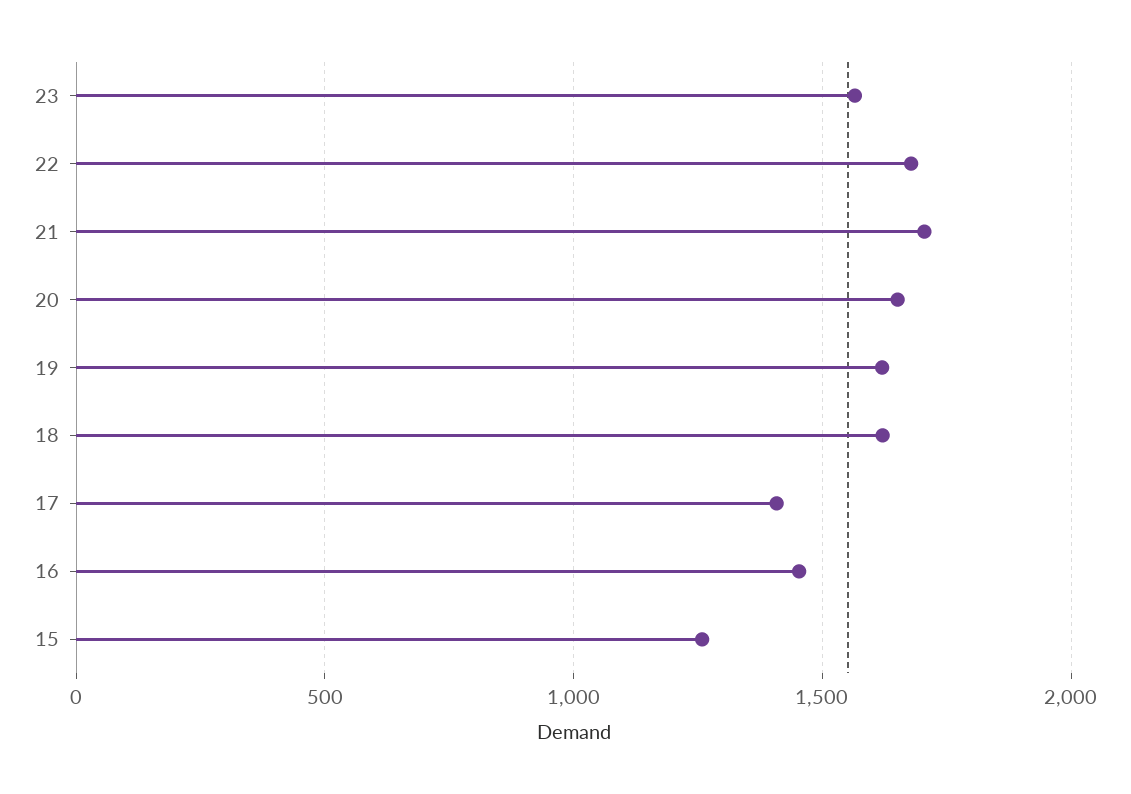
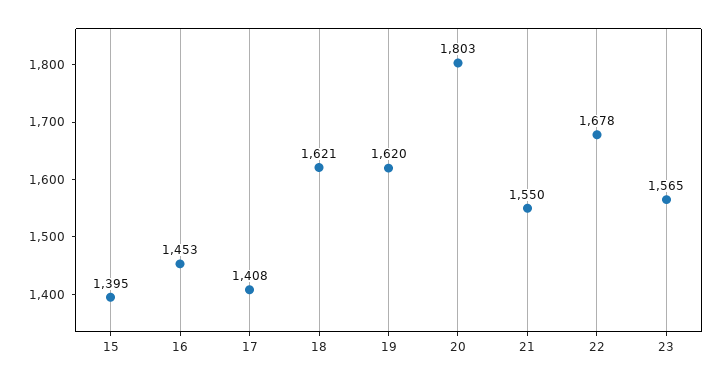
  {
    "23": 1565,
    "22": 1678,
-   "21": 1700,
+   "21": 1550,
-   "20": 1650,
+   "20": 1803,
    "19": 1620,
    "18": 1621,
    "17": 1408,
    "16": 1453,
-   "15": 1250
+   "15": 1395
  }

